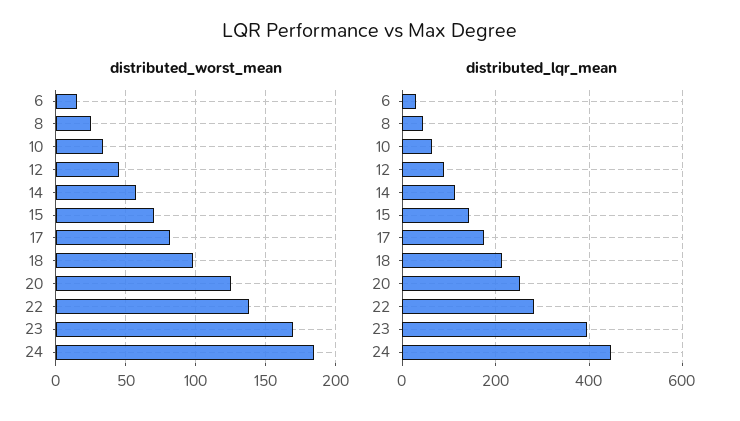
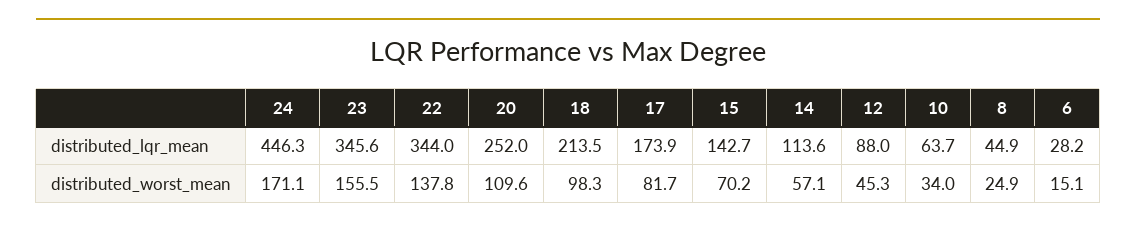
  {
    "distributed_worst_mean": {
      "6": 15.1,
      "8": 24.9,
      "10": 34,
      "12": 45.3,
      "14": 57.1,
      "15": 70.2,
      "17": 81.7,
      "18": 98.3,
-     "20": 125,
+     "20": 109.6,
      "22": 137.8,
-     "23": 170,
+     "23": 155.5,
-     "24": 185
+     "24": 171.1
    },
    "distributed_lqr_mean": {
      "6": 28.2,
      "8": 44.9,
      "10": 63.7,
      "12": 88,
      "14": 113.6,
      "15": 142.7,
      "17": 173.9,
      "18": 213.5,
      "20": 252,
-     "22": 280,
+     "22": 344,
-     "23": 400,
+     "23": 345.6,
      "24": 446.3
    }
  }

